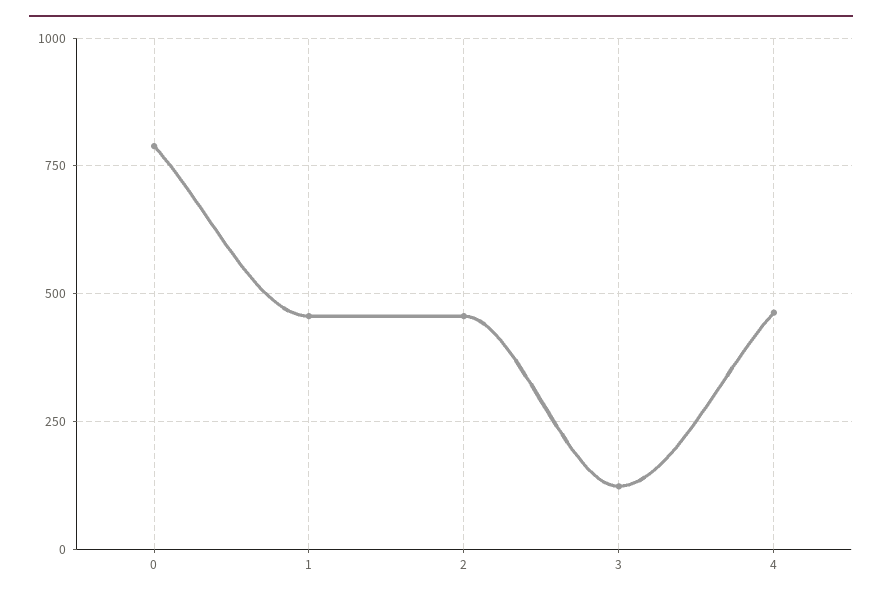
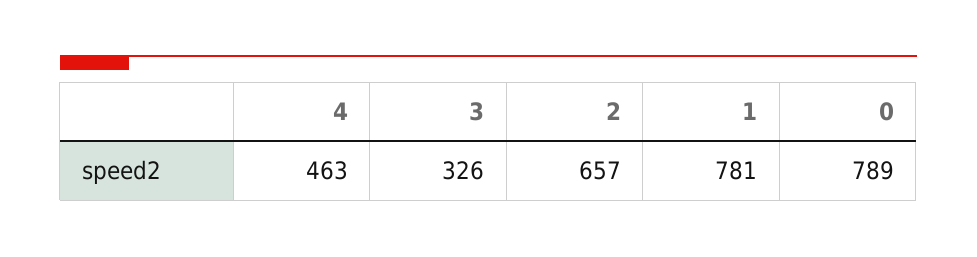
  {
    "0": 789,
-   "1": 450,
+   "1": 781,
-   "2": 450,
+   "2": 657,
-   "3": 125,
+   "3": 326,
    "4": 463
  }

